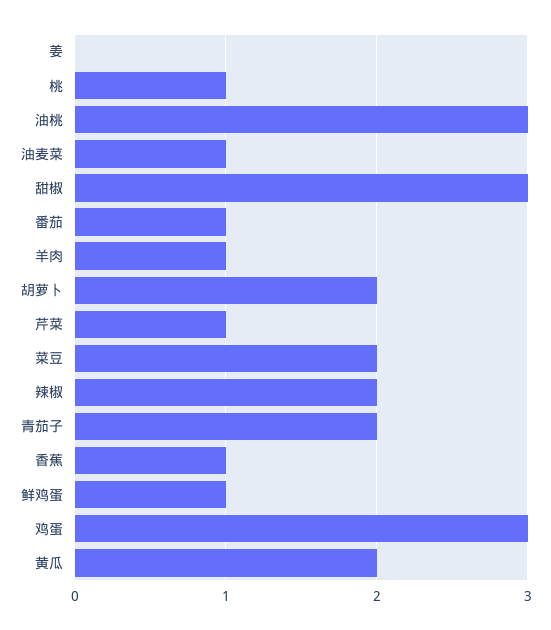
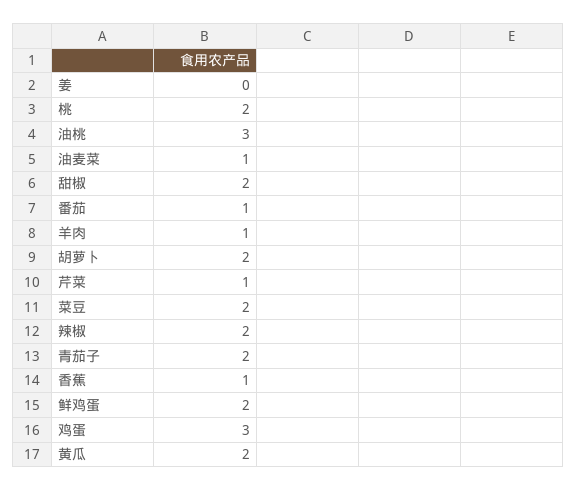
  {
    "姜": 0,
-   "桃": 1,
+   "桃": 2,
    "油桃": 3,
    "油麦菜": 1,
-   "甜椒": 3,
+   "甜椒": 2,
    "番茄": 1,
    "羊肉": 1,
    "胡萝卜": 2,
    "芹菜": 1,
    "菜豆": 2,
    "辣椒": 2,
    "青茄子": 2,
    "香蕉": 1,
-   "鲜鸡蛋": 1,
+   "鲜鸡蛋": 2,
    "鸡蛋": 3,
    "黄瓜": 2
  }

